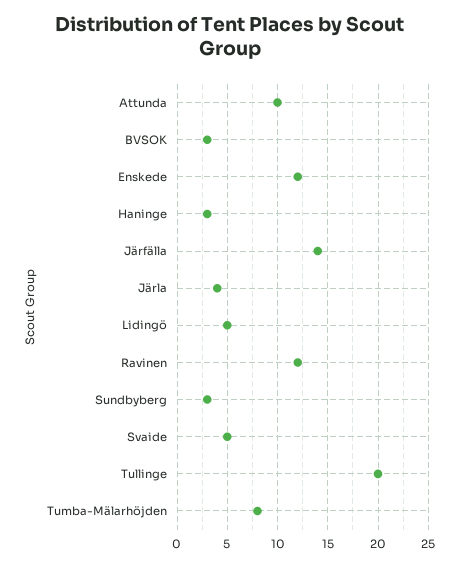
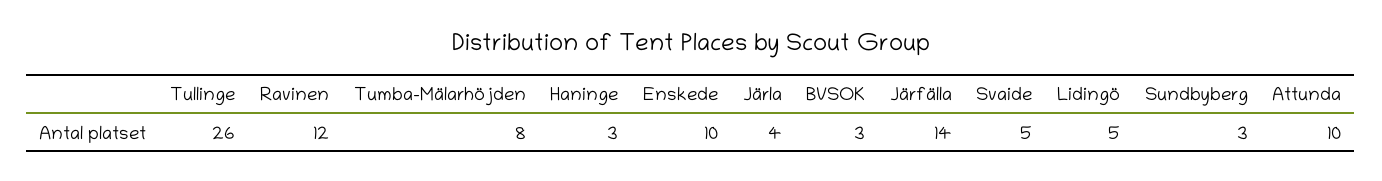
  {
    "Attunda": 10,
    "BVSOK": 3,
-   "Enskede": 12,
+   "Enskede": 10,
    "Haninge": 3,
    "Järfälla": 14,
    "Järla": 4,
    "Lidingö": 5,
    "Ravinen": 12,
    "Sundbyberg": 3,
    "Svaide": 5,
-   "Tullinge": 20,
+   "Tullinge": 26,
    "Tumba-Mälarhöjden": 8
  }

